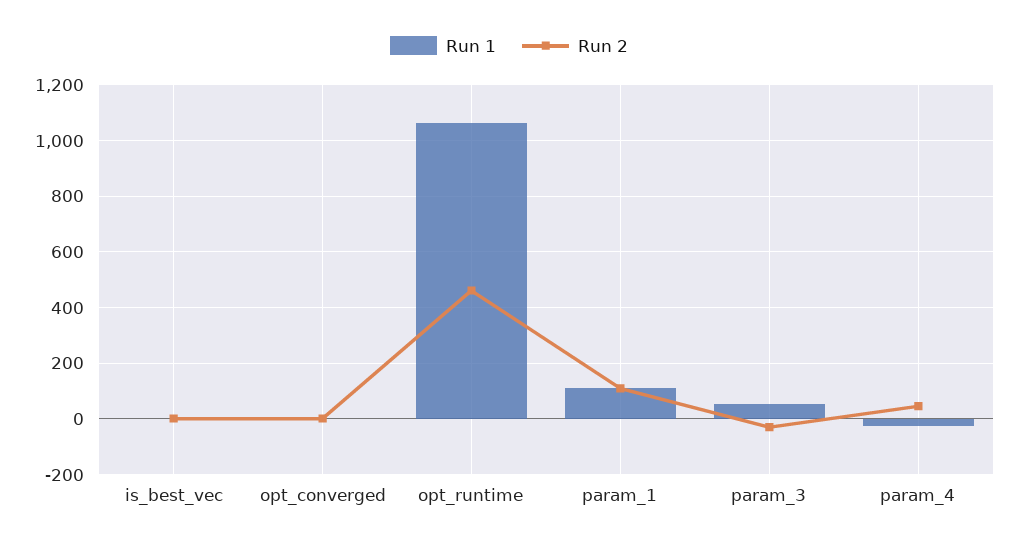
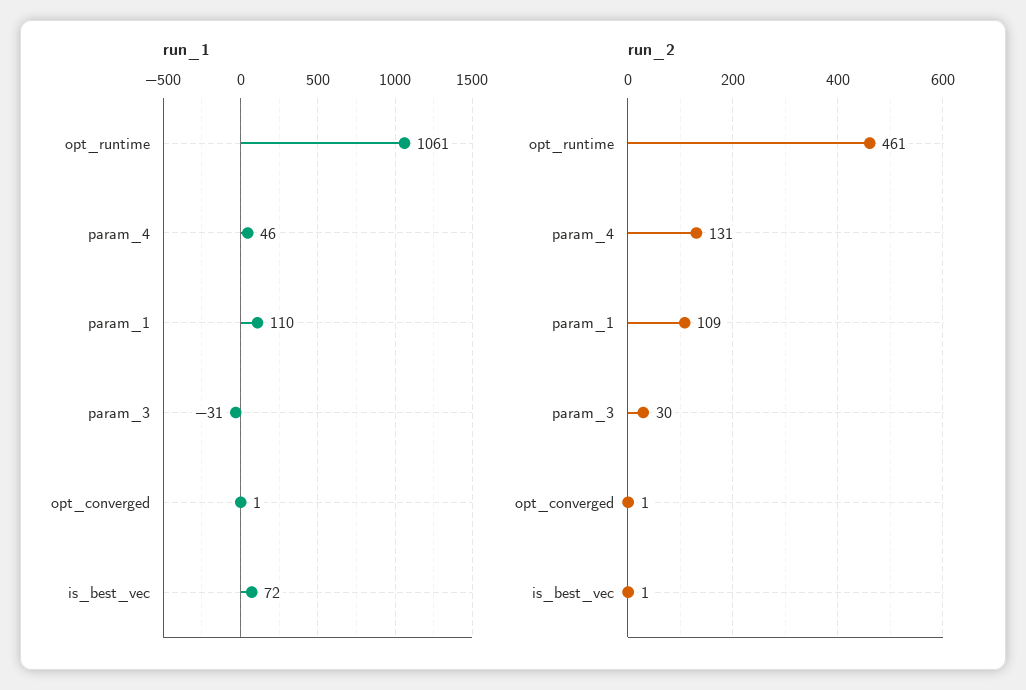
  {
    "Run 1": {
-     "is_best_vec": 0,
+     "is_best_vec": 72,
      "opt_converged": 1,
      "opt_runtime": 1061,
      "param_1": 110,
-     "param_3": 50,
+     "param_3": -31,
-     "param_4": -25
+     "param_4": 46
    },
    "Run 2": {
      "is_best_vec": 1,
      "opt_converged": 1,
      "opt_runtime": 461,
      "param_1": 109,
-     "param_3": -25,
+     "param_3": 30,
-     "param_4": 50
+     "param_4": 131
    }
  }

